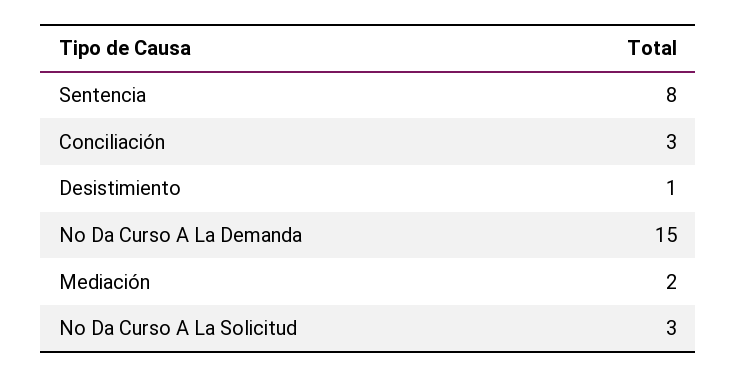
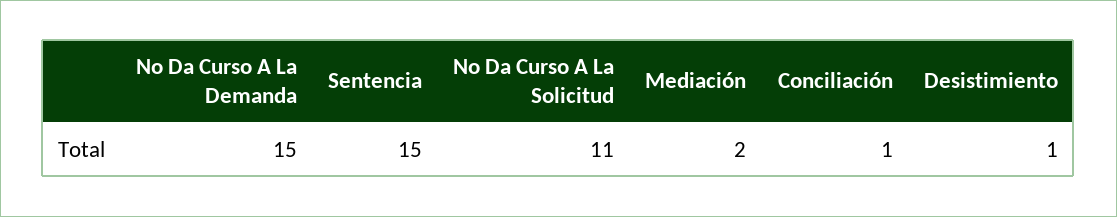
  {
-   "Sentencia": 8,
+   "Sentencia": 15,
-   "Conciliación": 3,
+   "Conciliación": 1,
    "Desistimiento": 1,
    "No Da Curso A La Demanda": 15,
    "Mediación": 2,
-   "No Da Curso A La Solicitud": 3
+   "No Da Curso A La Solicitud": 11
  }

